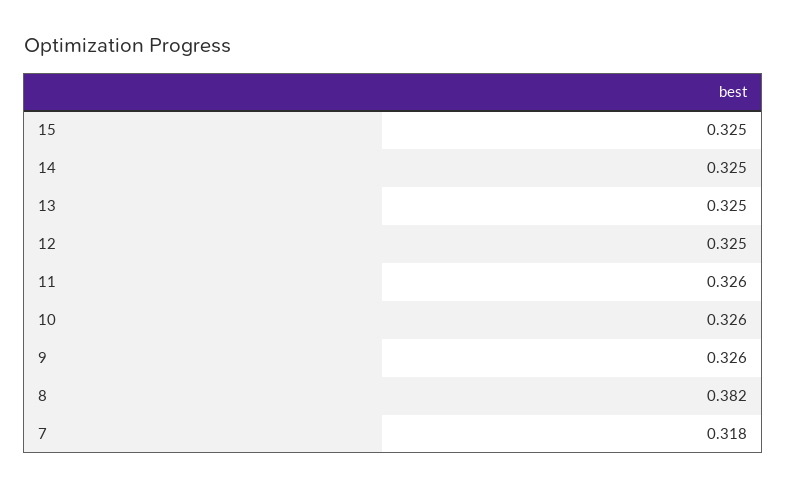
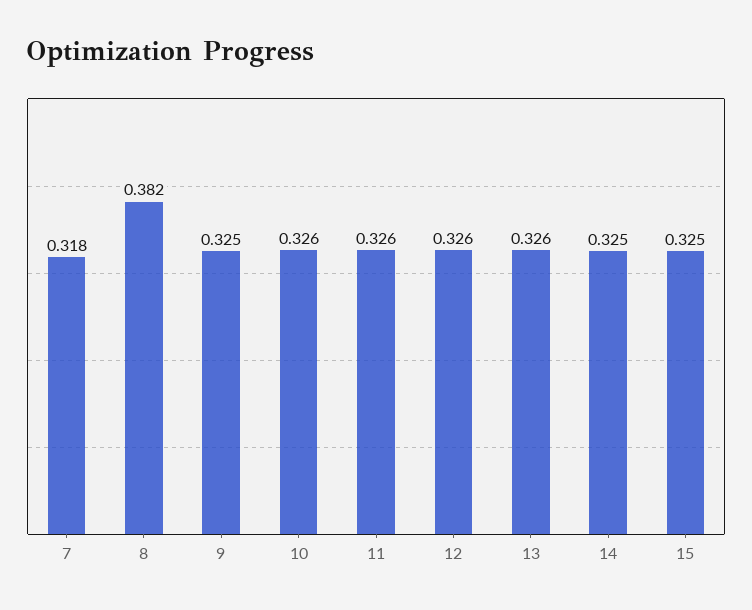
  {
    "15": 0.325,
    "14": 0.325,
-   "13": 0.325,
+   "13": 0.326,
-   "12": 0.325,
+   "12": 0.326,
    "11": 0.326,
    "10": 0.326,
-   "9": 0.326,
+   "9": 0.325,
    "8": 0.382,
    "7": 0.318
  }

